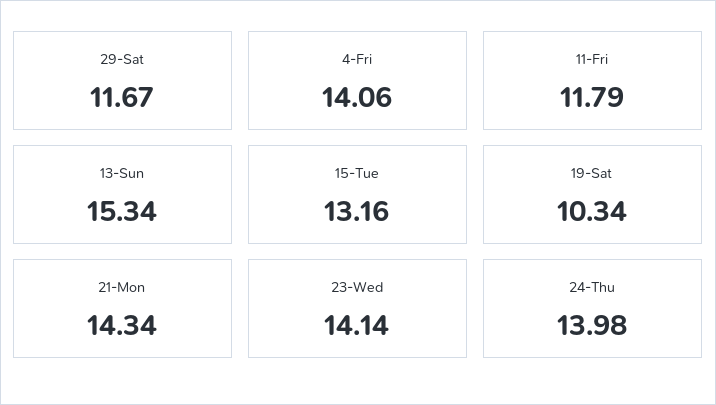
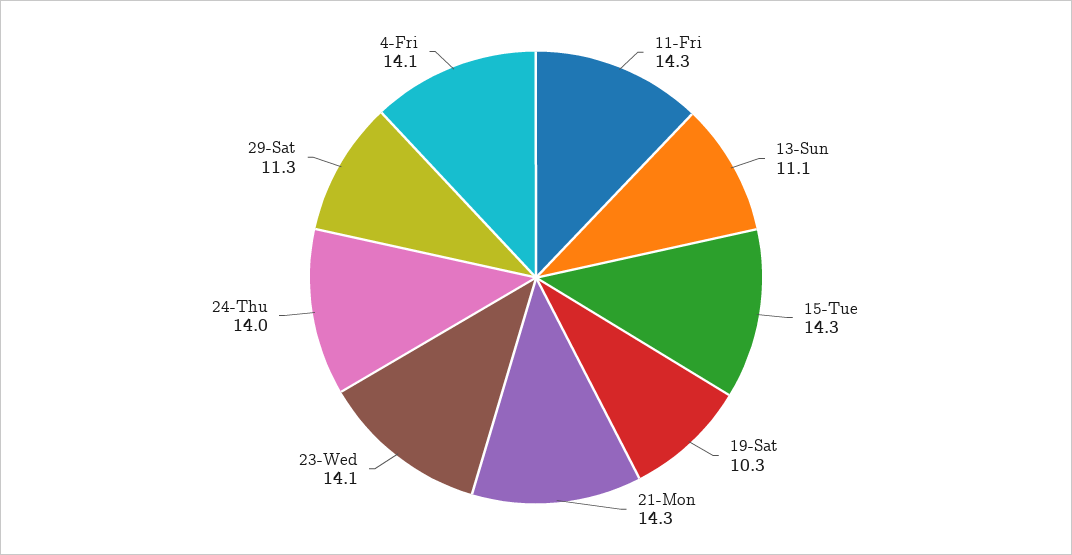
  {
-   "29-Sat": 11.67,
+   "29-Sat": 11.3,
    "4-Fri": 14.06,
-   "11-Fri": 11.79,
+   "11-Fri": 14.3,
-   "13-Sun": 15.34,
+   "13-Sun": 11.1,
-   "15-Tue": 13.16,
+   "15-Tue": 14.3,
    "19-Sat": 10.34,
    "21-Mon": 14.34,
    "23-Wed": 14.14,
    "24-Thu": 13.98
  }

